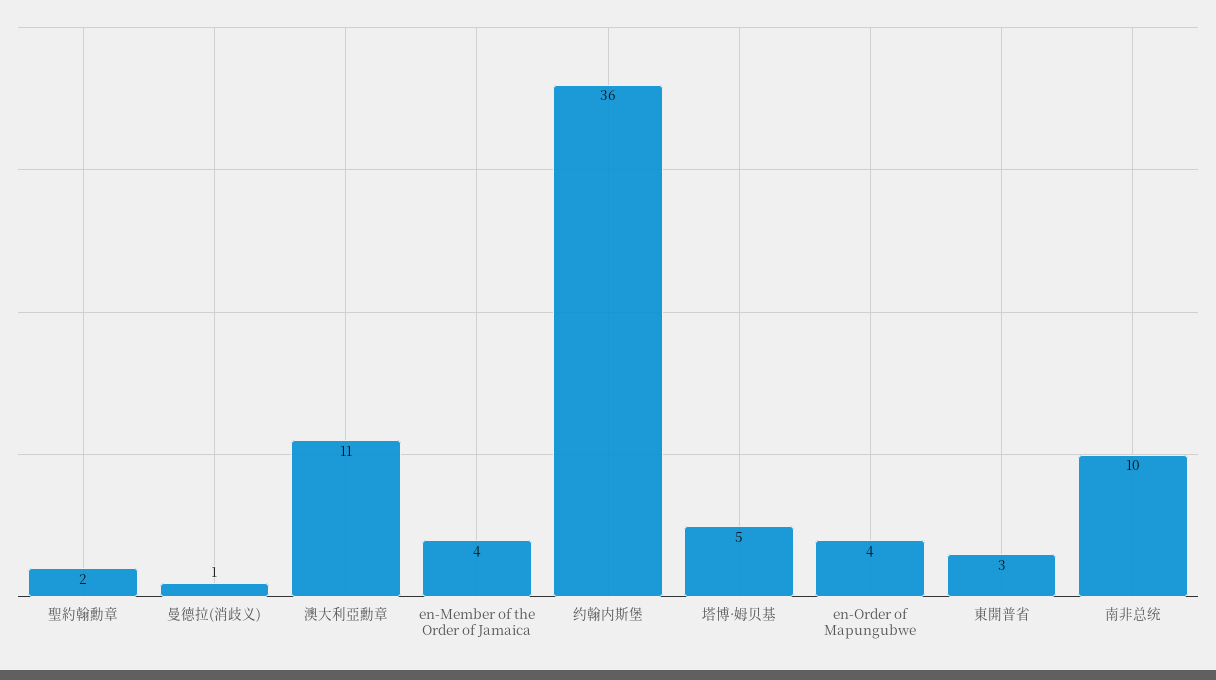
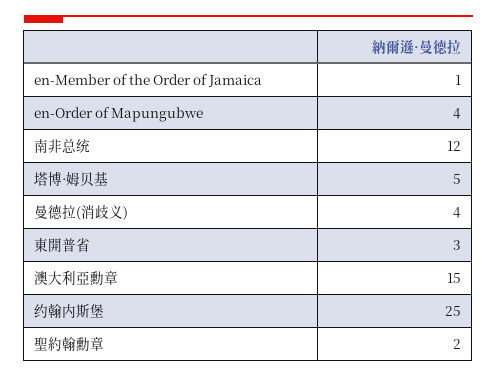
  {
    "聖約翰勳章": 2,
-   "曼德拉(消歧义)": 1,
+   "曼德拉(消歧义)": 4,
-   "澳大利亞勳章": 11,
+   "澳大利亞勳章": 15,
-   "en-Member of the Order of Jamaica": 4,
+   "en-Member of the Order of Jamaica": 1,
-   "约翰内斯堡": 36,
+   "约翰内斯堡": 25,
    "塔博·姆贝基": 5,
    "en-Order of Mapungubwe": 4,
    "東開普省": 3,
-   "南非总统": 10
+   "南非总统": 12
  }

